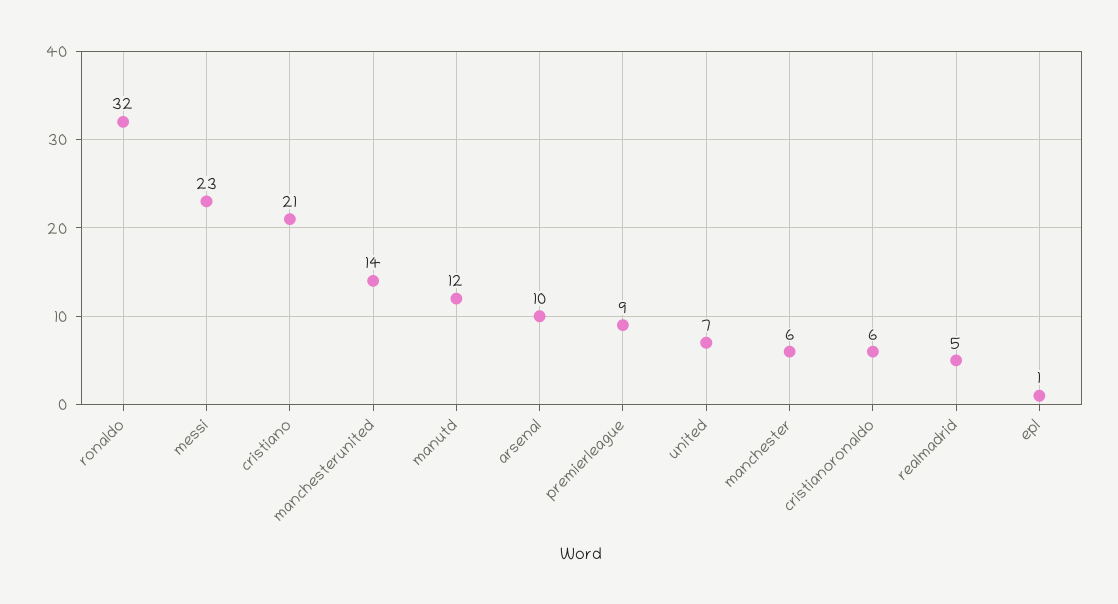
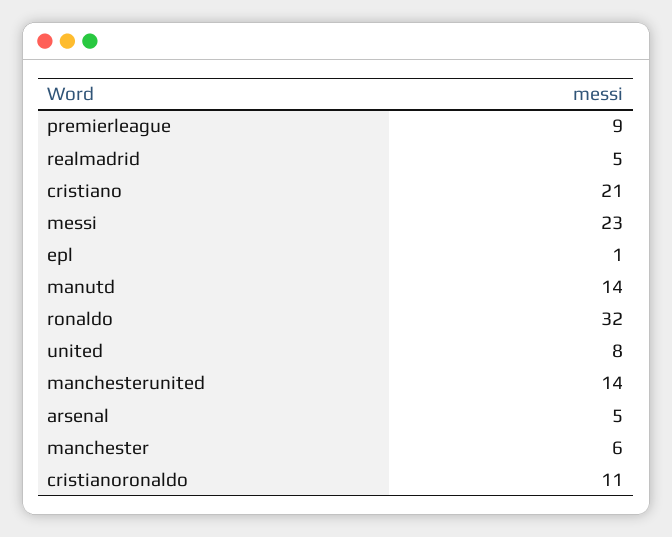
  {
    "ronaldo": 32,
    "messi": 23,
    "cristiano": 21,
    "manchesterunited": 14,
-   "manutd": 12,
+   "manutd": 14,
-   "arsenal": 10,
+   "arsenal": 5,
    "premierleague": 9,
-   "united": 7,
+   "united": 8,
    "manchester": 6,
-   "cristianoronaldo": 6,
+   "cristianoronaldo": 11,
    "realmadrid": 5,
    "epl": 1
  }

